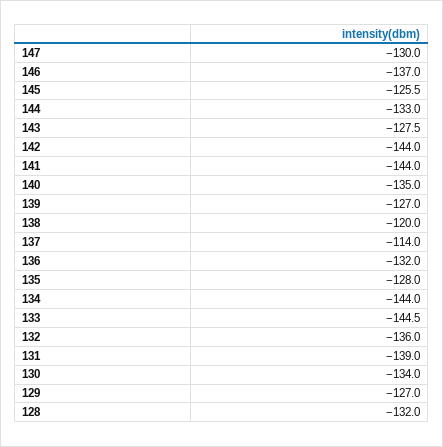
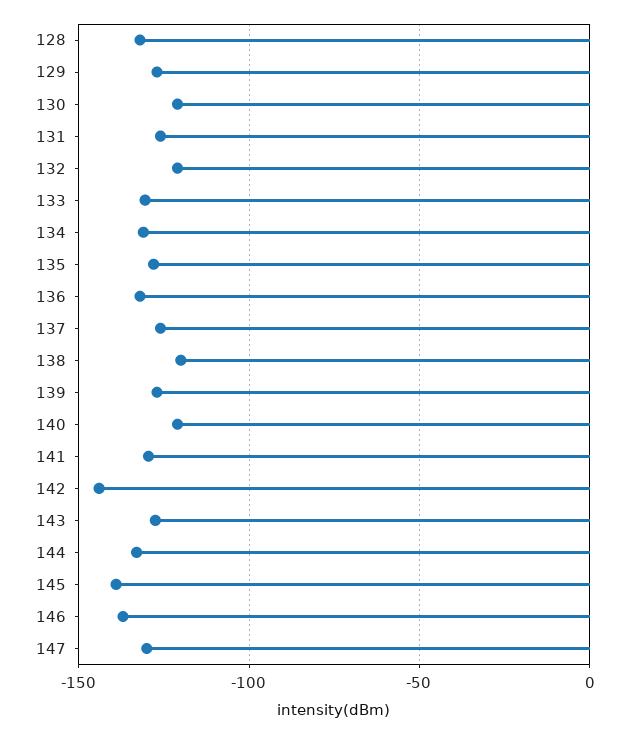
  {
    "147": -130,
    "146": -137,
-   "145": -125.5,
+   "145": -140,
    "144": -133,
    "143": -127.5,
    "142": -144,
-   "141": -144,
+   "141": -130,
-   "140": -135,
+   "140": -120,
    "139": -127,
    "138": -120,
-   "137": -114,
+   "137": -125,
    "136": -132,
    "135": -128,
-   "134": -144,
+   "134": -130,
-   "133": -144.5,
+   "133": -130,
-   "132": -136,
+   "132": -120,
-   "131": -139,
+   "131": -125,
-   "130": -134,
+   "130": -120,
    "129": -127,
    "128": -132
  }

